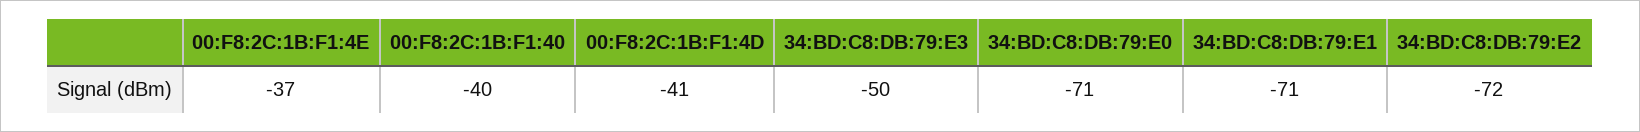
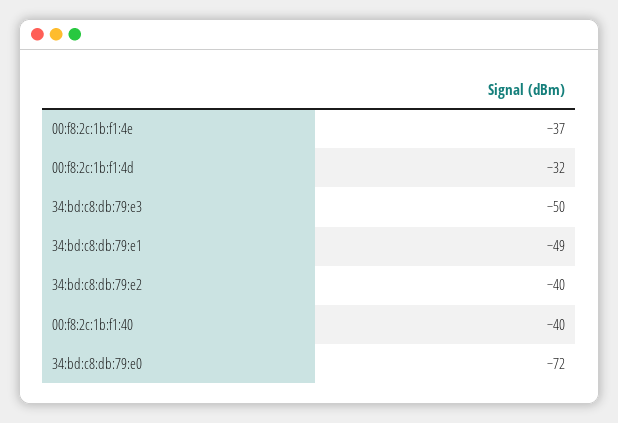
  {
    "00:F8:2C:1B:F1:4E": -37,
    "00:F8:2C:1B:F1:40": -40,
-   "00:F8:2C:1B:F1:4D": -41,
+   "00:F8:2C:1B:F1:4D": -32,
    "34:BD:C8:DB:79:E3": -50,
-   "34:BD:C8:DB:79:E0": -71,
+   "34:BD:C8:DB:79:E0": -72,
-   "34:BD:C8:DB:79:E1": -71,
+   "34:BD:C8:DB:79:E1": -49,
-   "34:BD:C8:DB:79:E2": -72
+   "34:BD:C8:DB:79:E2": -40
  }

